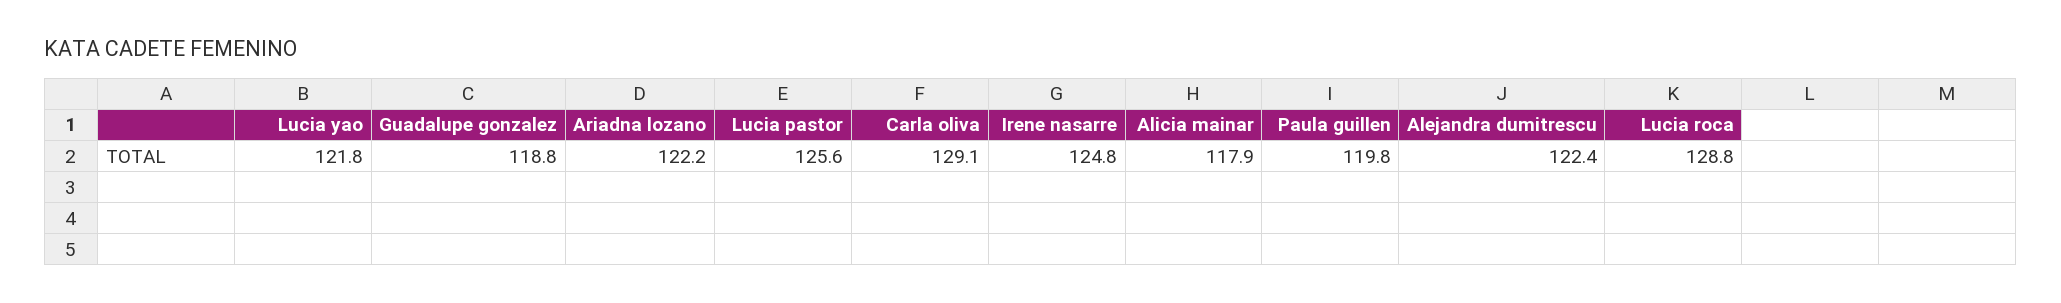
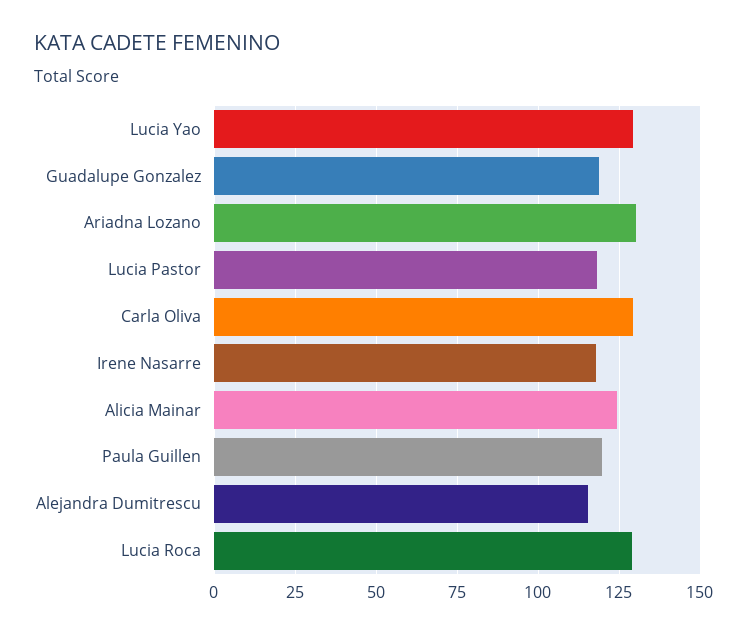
  {
-   "Lucia yao": 121.8,
+   "Lucia yao": 130,
    "Guadalupe gonzalez": 118.8,
-   "Ariadna lozano": 122.2,
+   "Ariadna lozano": 130,
-   "Lucia pastor": 125.6,
+   "Lucia pastor": 117.5,
    "Carla oliva": 129.1,
-   "Irene nasarre": 124.8,
+   "Irene nasarre": 117.5,
-   "Alicia mainar": 117.9,
+   "Alicia mainar": 125,
    "Paula guillen": 119.8,
-   "Alejandra dumitrescu": 122.4,
+   "Alejandra dumitrescu": 115,
    "Lucia roca": 128.8
  }

